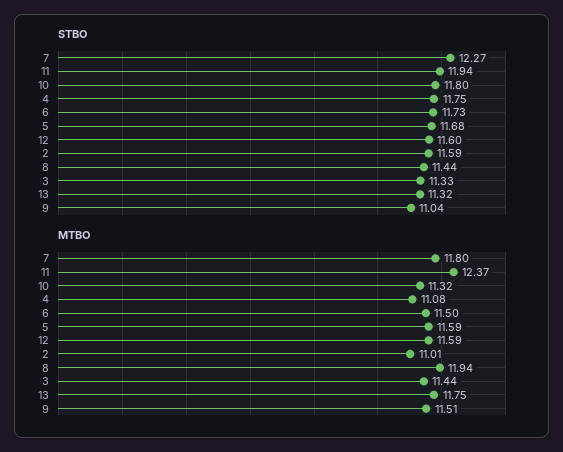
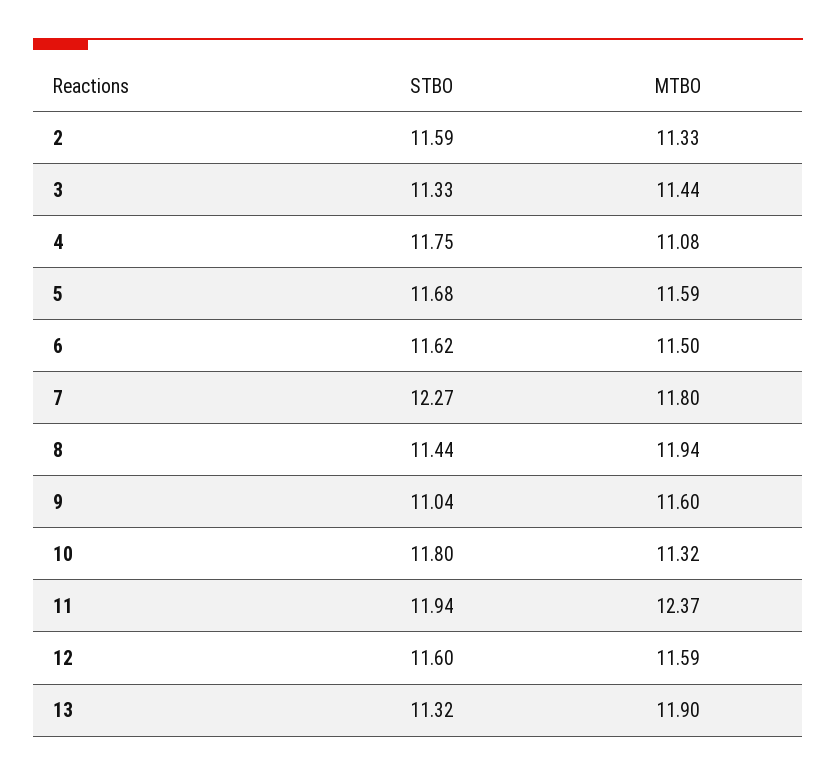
  {
    "STBO": {
      "7": 12.27,
      "11": 11.94,
      "10": 11.8,
      "4": 11.75,
-     "6": 11.73,
+     "6": 11.62,
      "5": 11.68,
      "12": 11.6,
      "2": 11.59,
      "8": 11.44,
      "3": 11.33,
      "13": 11.32,
      "9": 11.04
    },
    "MTBO": {
      "7": 11.8,
      "11": 12.37,
      "10": 11.32,
      "4": 11.08,
      "6": 11.5,
      "5": 11.59,
      "12": 11.59,
-     "2": 11.01,
+     "2": 11.33,
      "8": 11.94,
      "3": 11.44,
-     "13": 11.75,
+     "13": 11.9,
-     "9": 11.51
+     "9": 11.6
    }
  }

